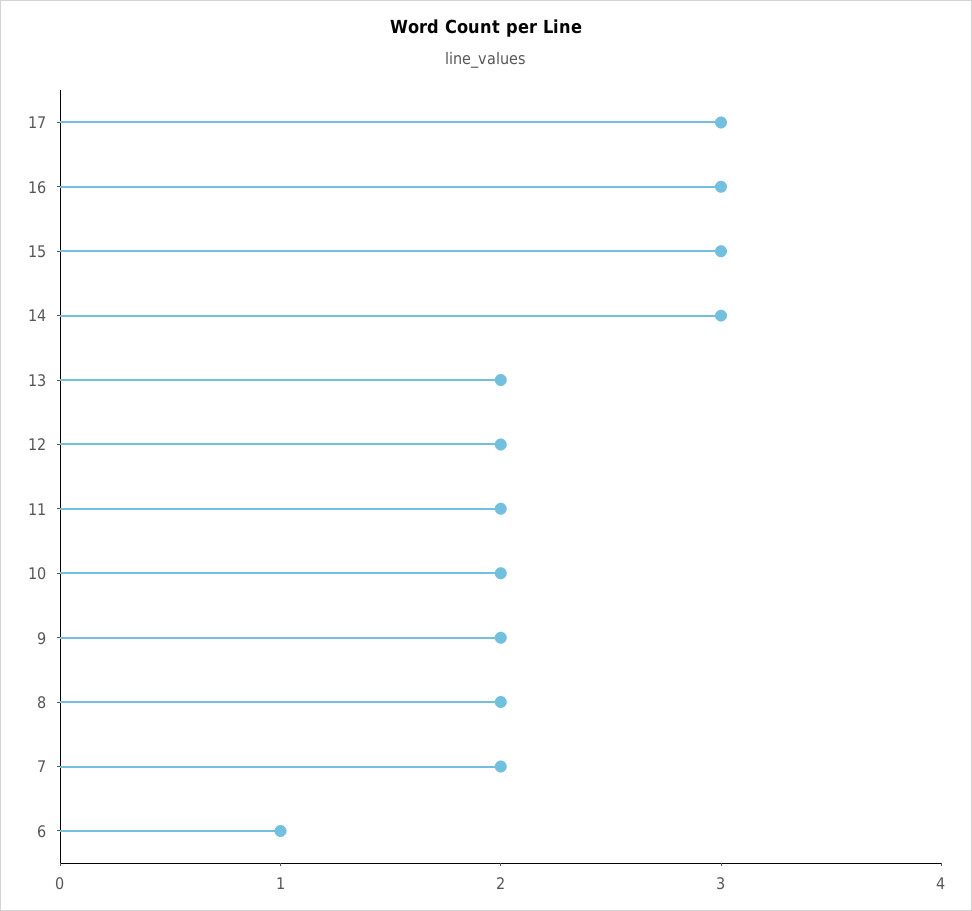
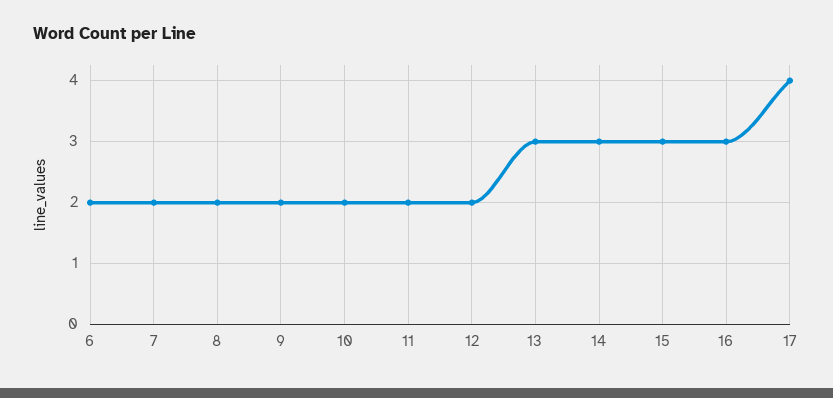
  {
-   "17": 3,
+   "17": 4,
    "16": 3,
    "15": 3,
    "14": 3,
-   "13": 2,
+   "13": 3,
    "12": 2,
    "11": 2,
    "10": 2,
    "9": 2,
    "8": 2,
    "7": 2,
-   "6": 1
+   "6": 2
  }

